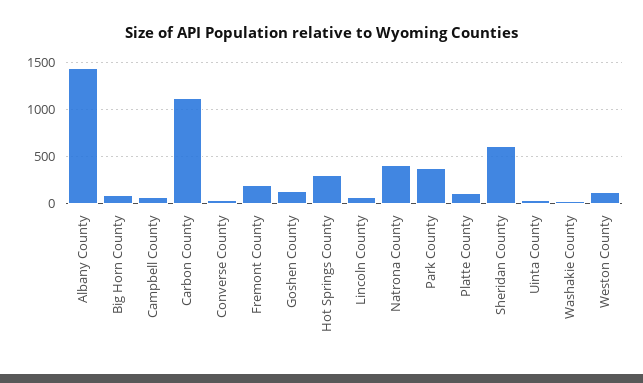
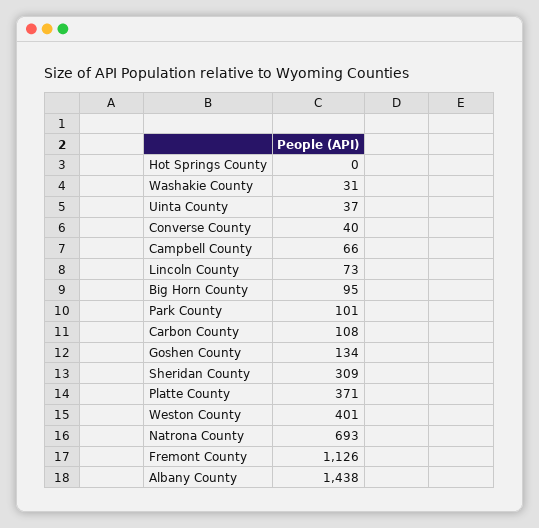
  {
    "Albany County": 1438,
    "Big Horn County": 95,
    "Campbell County": 66,
-   "Carbon County": 1100,
+   "Carbon County": 108,
    "Converse County": 40,
-   "Fremont County": 200,
+   "Fremont County": 1126,
    "Goshen County": 134,
-   "Hot Springs County": 300,
+   "Hot Springs County": 0,
    "Lincoln County": 73,
-   "Natrona County": 400,
+   "Natrona County": 693,
-   "Park County": 400,
+   "Park County": 101,
-   "Platte County": 100,
+   "Platte County": 371,
-   "Sheridan County": 600,
+   "Sheridan County": 309,
    "Uinta County": 37,
    "Washakie County": 31,
-   "Weston County": 100
+   "Weston County": 401
  }

